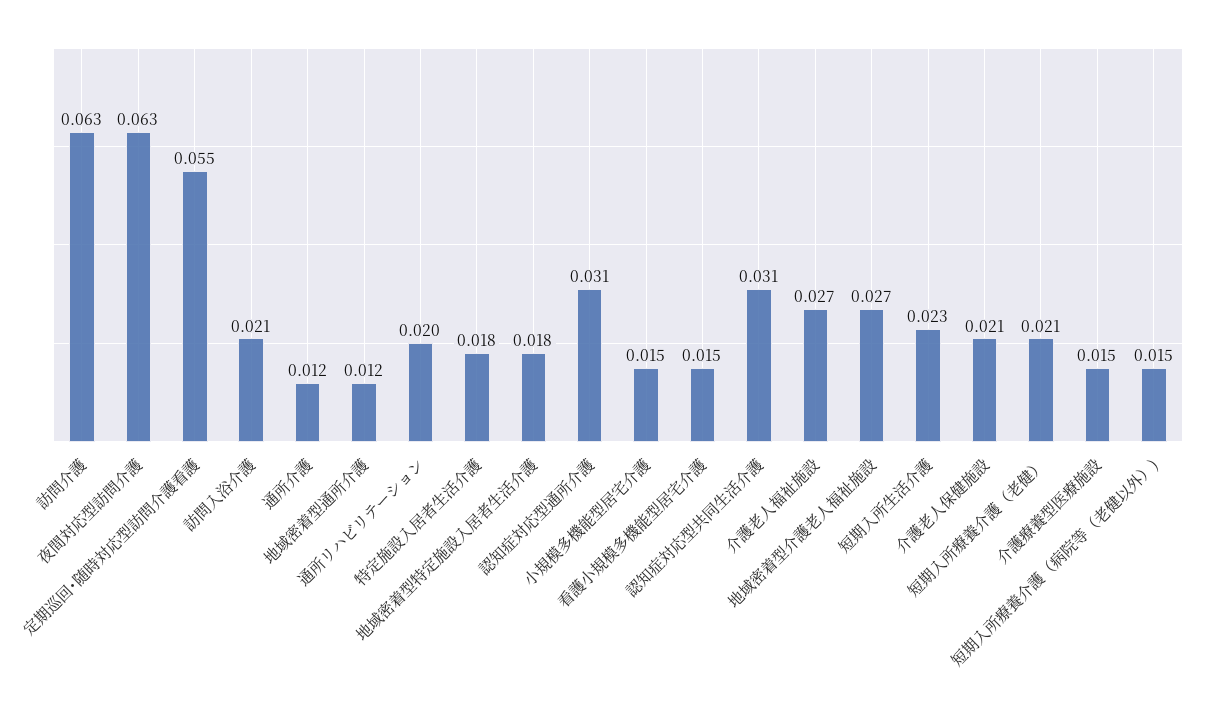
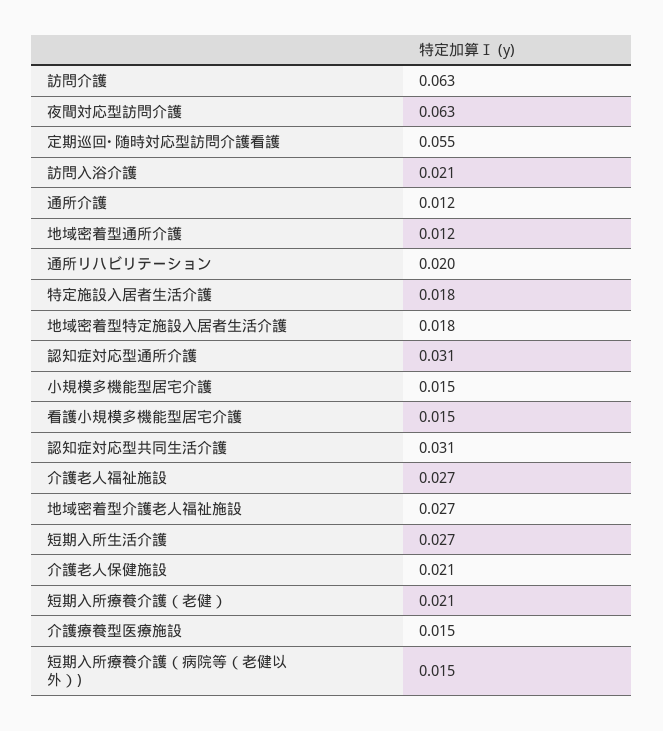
  {
    "訪問介護": 0.063,
    "夜間対応型訪問介護": 0.063,
    "定期巡回･随時対応型訪問介護看護": 0.055,
    "訪問入浴介護": 0.021,
    "通所介護": 0.012,
    "地域密着型通所介護": 0.012,
    "通所リハビリテーション": 0.02,
    "特定施設入居者生活介護": 0.018,
    "地域密着型特定施設入居者生活介護": 0.018,
    "認知症対応型通所介護": 0.031,
    "小規模多機能型居宅介護": 0.015,
    "看護小規模多機能型居宅介護": 0.015,
    "認知症対応型共同生活介護": 0.031,
    "介護老人福祉施設": 0.027,
    "地域密着型介護老人福祉施設": 0.027,
-   "短期入所生活介護": 0.023,
+   "短期入所生活介護": 0.027,
    "介護老人保健施設": 0.021,
    "短期入所療養介護（老健）": 0.021,
    "介護療養型医療施設": 0.015,
    "短期入所療養介護（病院等（老健以外）)": 0.015
  }

